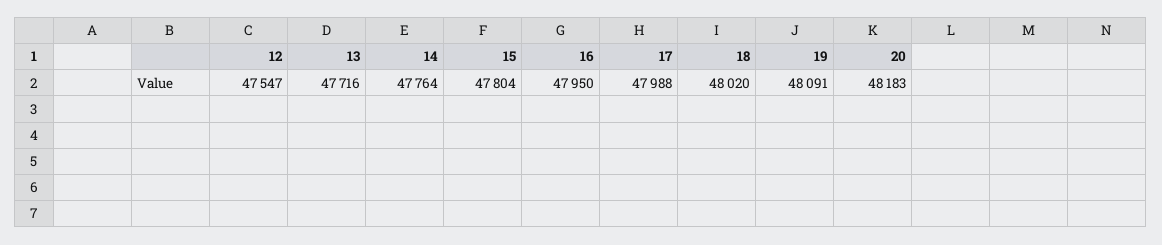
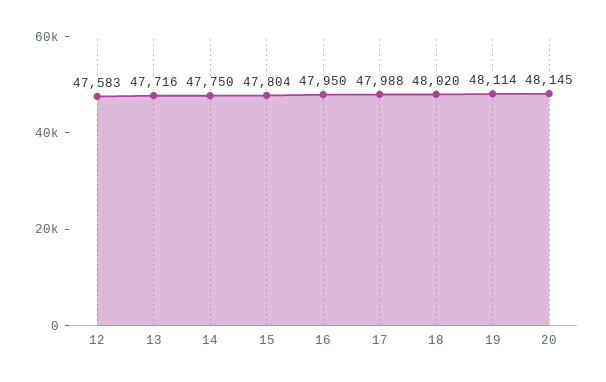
  {
-   "12": 47547,
+   "12": 47583,
    "13": 47716,
-   "14": 47764,
+   "14": 47750,
    "15": 47804,
    "16": 47950,
    "17": 47988,
    "18": 48020,
-   "19": 48091,
+   "19": 48114,
-   "20": 48183
+   "20": 48145
  }

